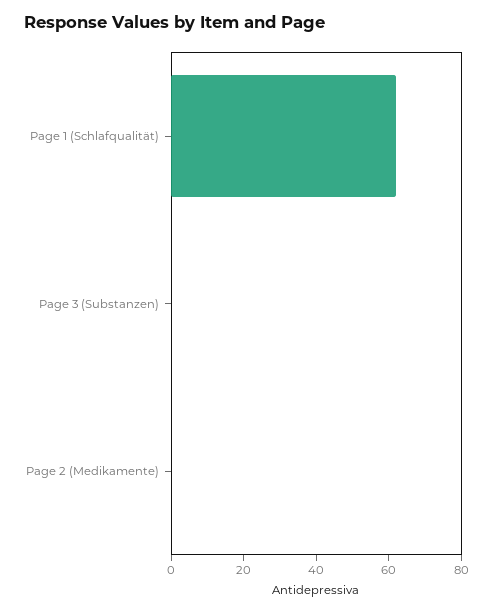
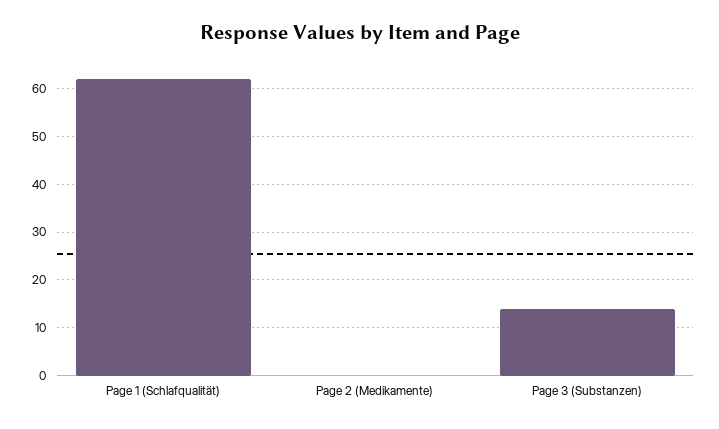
  {
    "Page 1 (Schlafqualität)": 60,
-   "Page 3 (Substanzen)": 0,
+   "Page 3 (Substanzen)": 15,
    "Page 2 (Medikamente)": 0
  }

